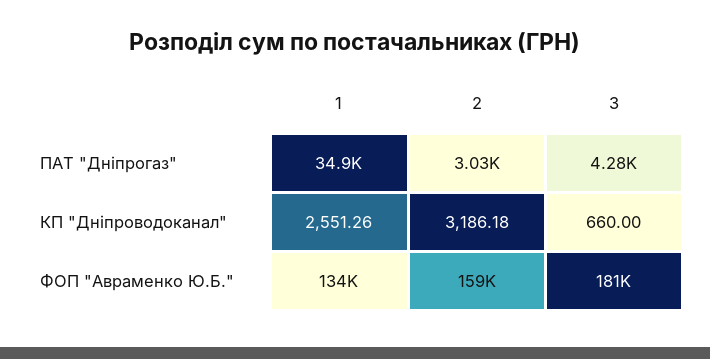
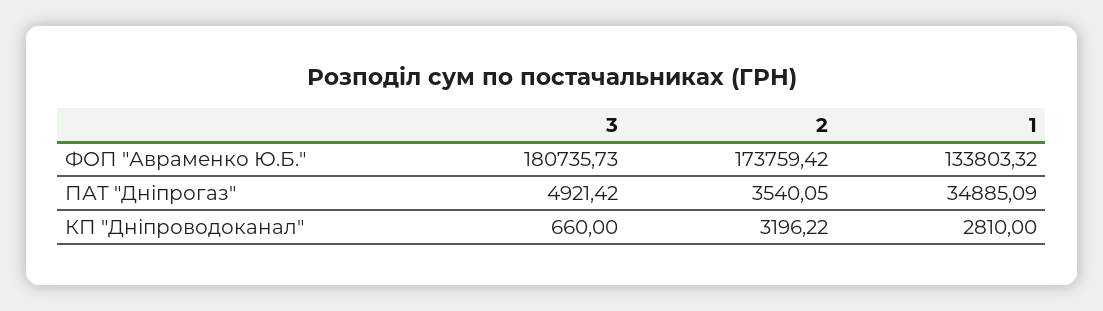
  {
    "1": {
      "ПАТ \"Дніпрогаз\"": 34885.09,
-     "КП \"Дніпроводоканал\"": 2551.26,
+     "КП \"Дніпроводоканал\"": 2810,
      "ФОП \"Авраменко Ю.Б.\"": 133803.32
    },
    "2": {
-     "ПАТ \"Дніпрогаз\"": 3030,
+     "ПАТ \"Дніпрогаз\"": 3540.05,
-     "КП \"Дніпроводоканал\"": 3186.18,
+     "КП \"Дніпроводоканал\"": 3196.22,
-     "ФОП \"Авраменко Ю.Б.\"": 159000
+     "ФОП \"Авраменко Ю.Б.\"": 173759.42
    },
    "3": {
-     "ПАТ \"Дніпрогаз\"": 4280,
+     "ПАТ \"Дніпрогаз\"": 4921.42,
      "КП \"Дніпроводоканал\"": 660,
      "ФОП \"Авраменко Ю.Б.\"": 180735.73
    }
  }

